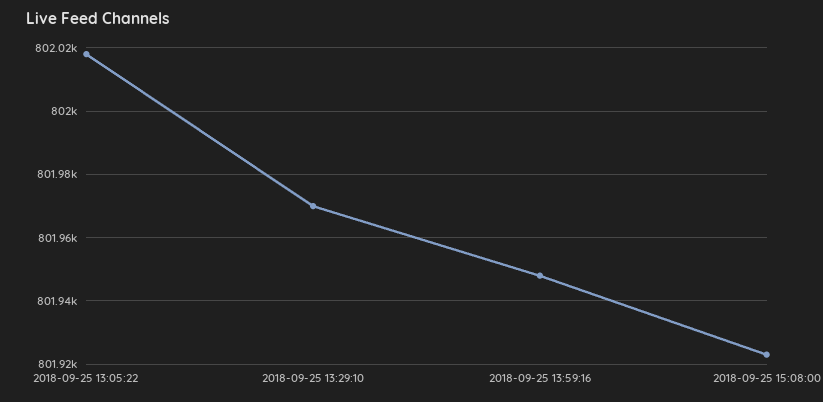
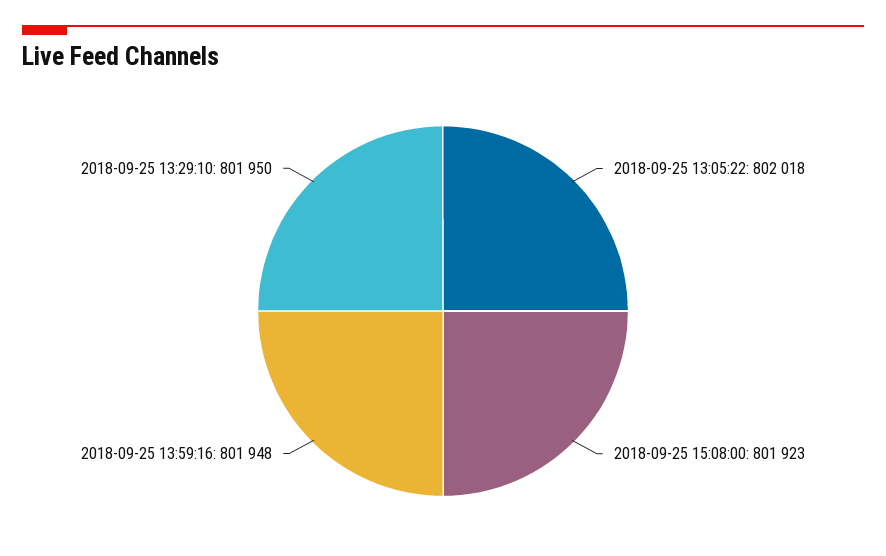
  {
    "2018-09-25 13:05:22": 802018,
-   "2018-09-25 13:29:10": 801970,
+   "2018-09-25 13:29:10": 801950,
    "2018-09-25 13:59:16": 801948,
    "2018-09-25 15:08:00": 801923
  }

